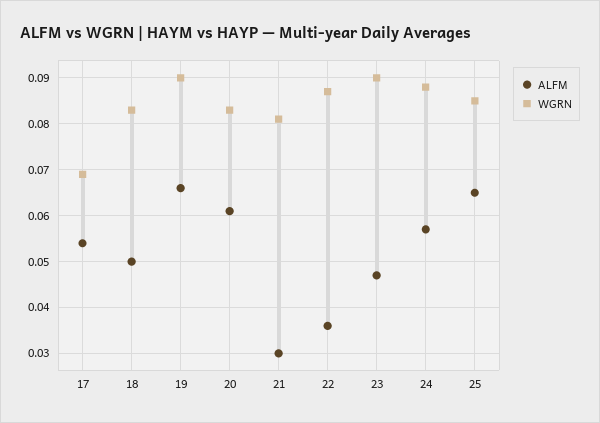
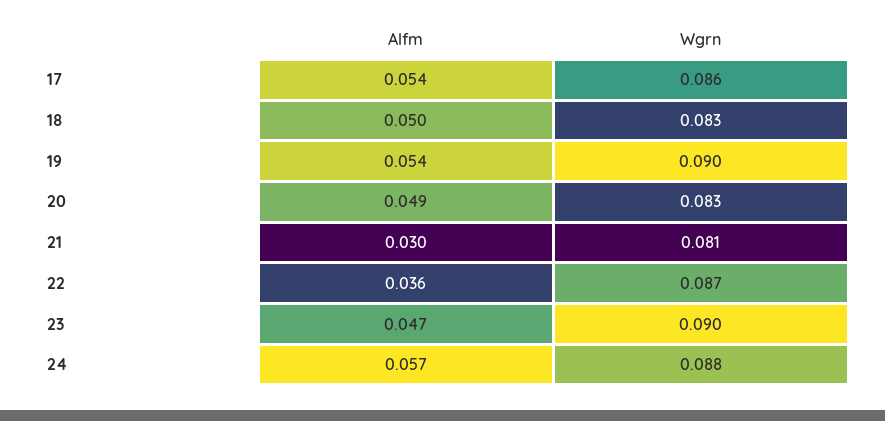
  {
    "ALFM": {
      "17": 0.054,
      "18": 0.05,
-     "19": 0.065,
+     "19": 0.054,
-     "20": 0.06,
+     "20": 0.049,
      "21": 0.03,
      "22": 0.036,
      "23": 0.047,
-     "24": 0.057,
+     "24": 0.057
-     "25": 0.065
    },
    "WGRN": {
-     "17": 0.07,
+     "17": 0.086,
      "18": 0.083,
      "19": 0.09,
      "20": 0.083,
      "21": 0.081,
      "22": 0.087,
      "23": 0.09,
-     "24": 0.088,
+     "24": 0.088
-     "25": 0.085
    }
  }

